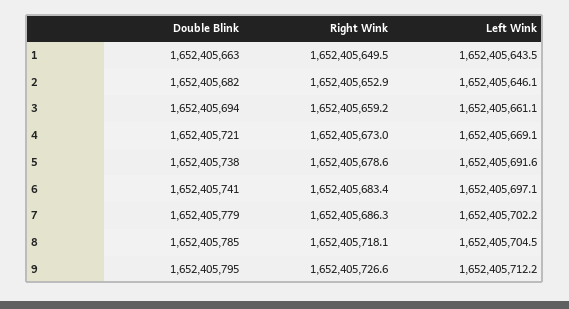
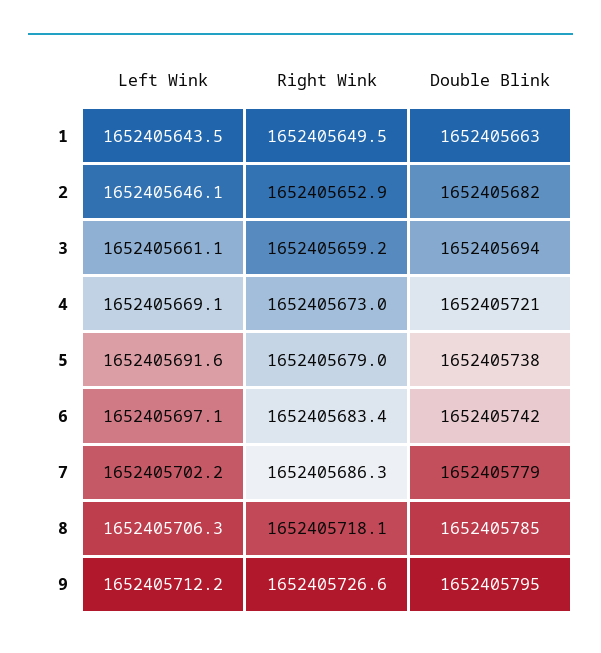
  {
    "Double Blink": {
      "1": 1652405663,
      "2": 1652405682,
      "3": 1652405694,
      "4": 1652405721,
      "5": 1652405738,
-     "6": 1652405741,
+     "6": 1652405742,
      "7": 1652405779,
      "8": 1652405785,
      "9": 1652405795
    },
    "Right Wink": {
      "1": 1652405649.5,
      "2": 1652405652.9,
      "3": 1652405659.2,
      "4": 1652405673,
-     "5": 1652405678.6,
+     "5": 1652405679,
      "6": 1652405683.4,
      "7": 1652405686.3,
      "8": 1652405718.1,
      "9": 1652405726.6
    },
    "Left Wink": {
      "1": 1652405643.5,
      "2": 1652405646.1,
      "3": 1652405661.1,
      "4": 1652405669.1,
      "5": 1652405691.6,
      "6": 1652405697.1,
      "7": 1652405702.2,
-     "8": 1652405704.5,
+     "8": 1652405706.3,
      "9": 1652405712.2
    }
  }

